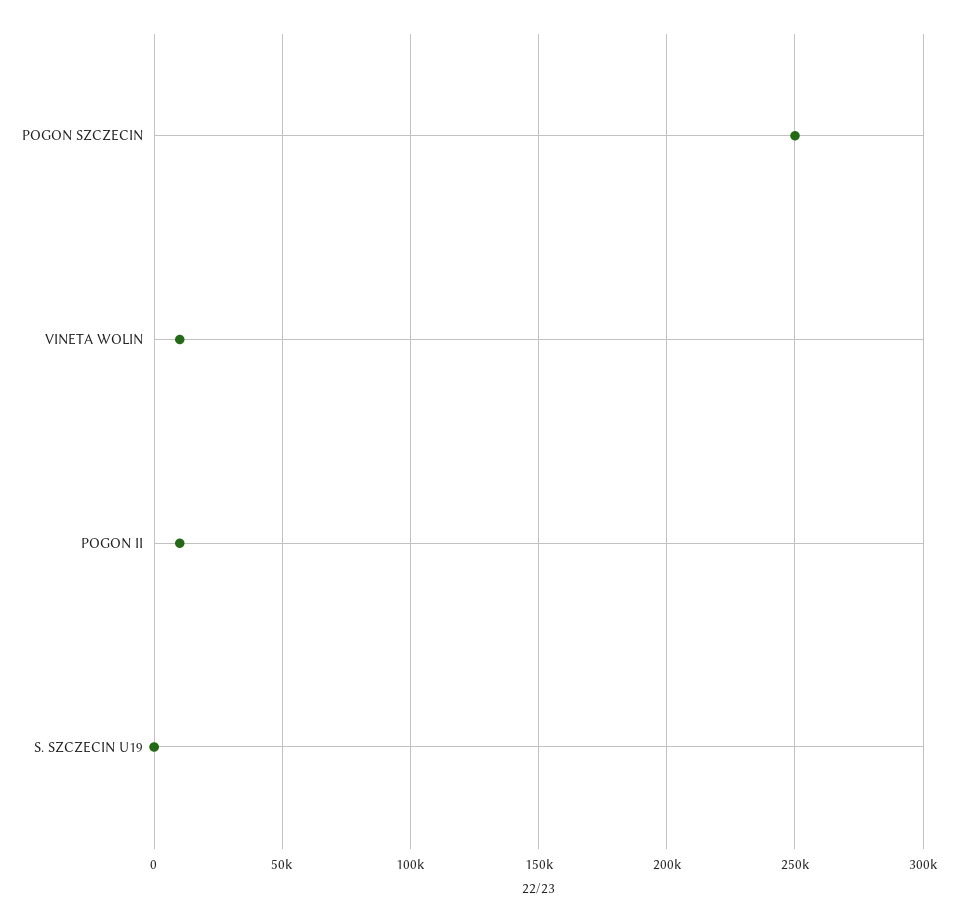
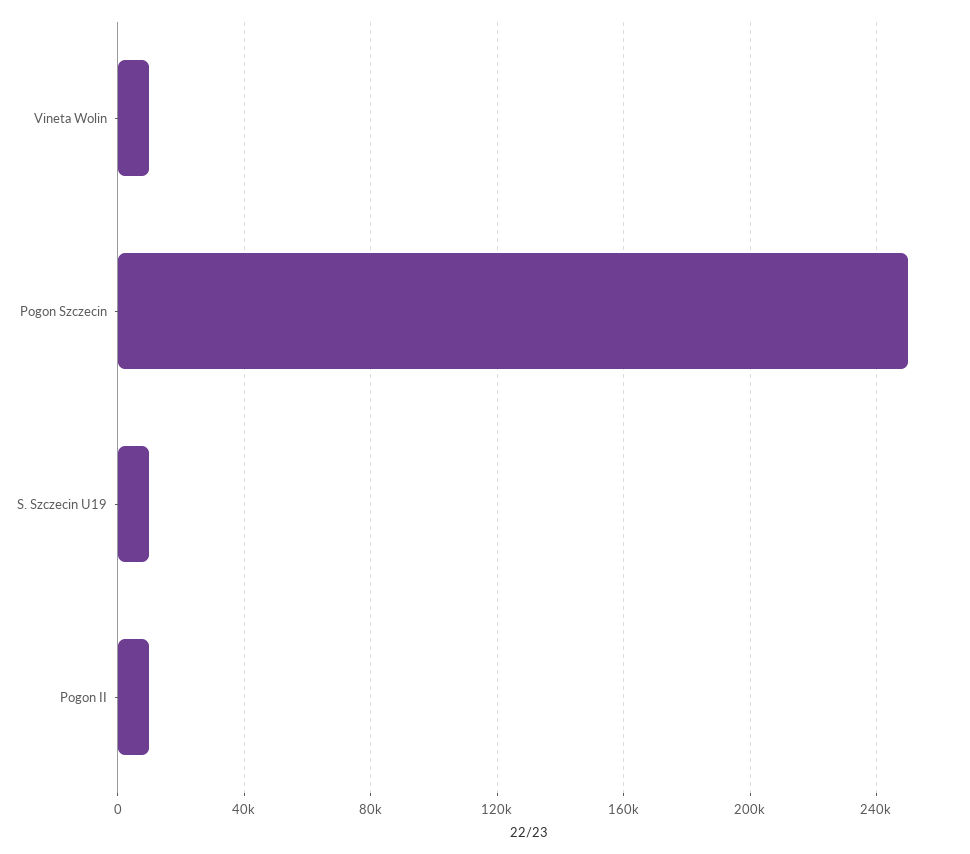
  {
    "POGON SZCZECIN": 250000,
    "VINETA WOLIN": 10000,
    "POGON II": 10000,
-   "S. SZCZECIN U19": 0
+   "S. SZCZECIN U19": 10000
  }

